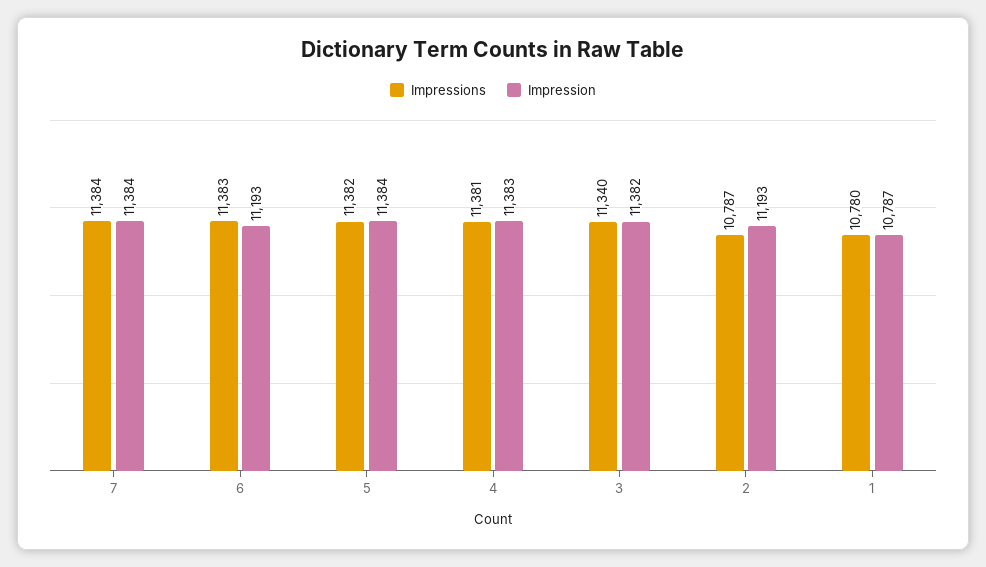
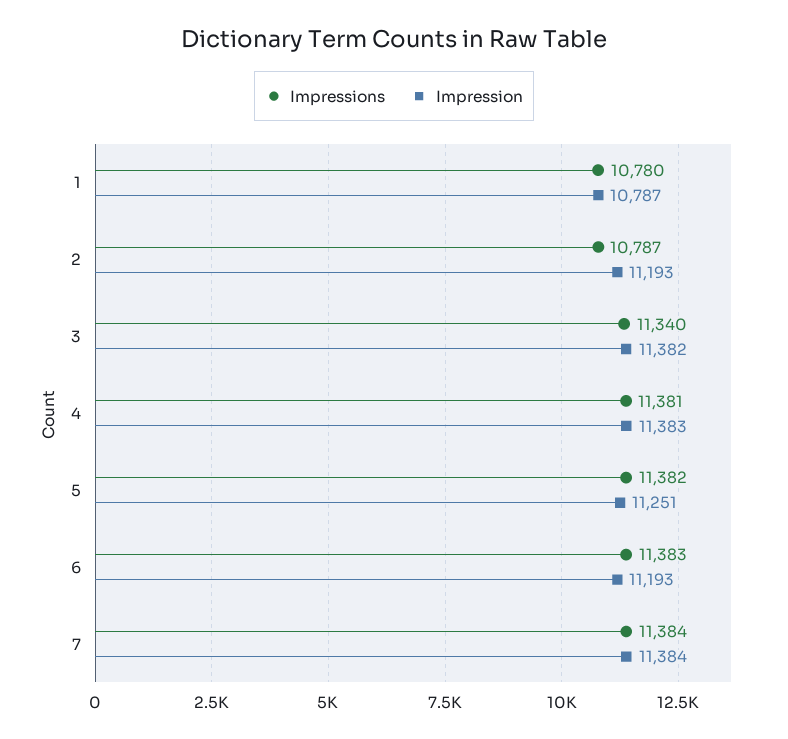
  {
    "Impressions": {
      "7": 11384,
      "6": 11383,
      "5": 11382,
      "4": 11381,
      "3": 11340,
      "2": 10787,
      "1": 10780
    },
    "Impression": {
      "7": 11384,
      "6": 11193,
-     "5": 11384,
+     "5": 11251,
      "4": 11383,
      "3": 11382,
      "2": 11193,
      "1": 10787
    }
  }

